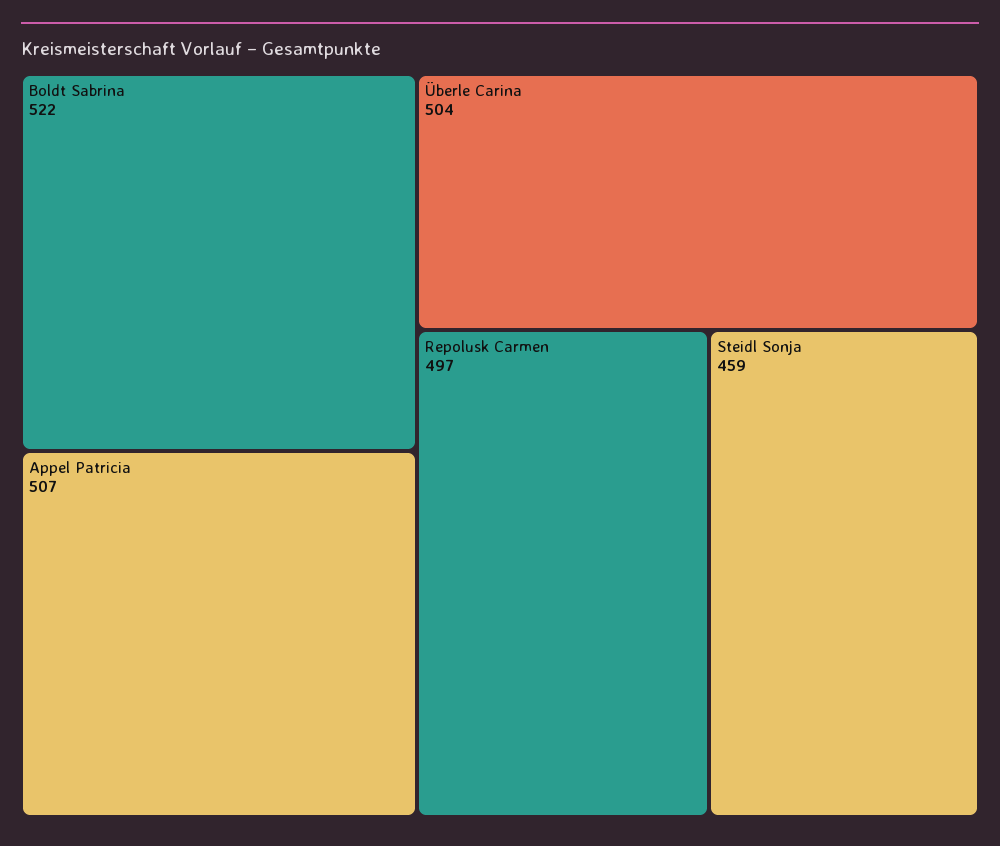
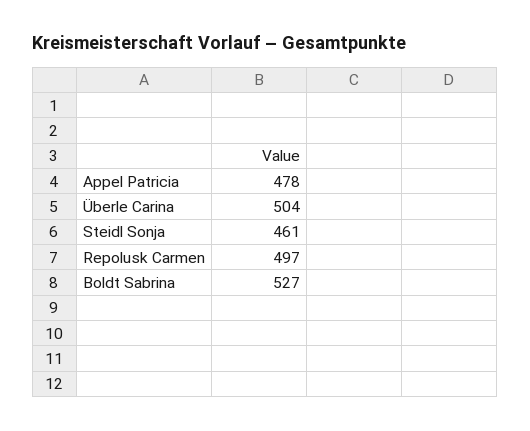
  {
-   "Boldt Sabrina": 522,
+   "Boldt Sabrina": 527,
-   "Appel Patricia": 507,
+   "Appel Patricia": 478,
    "Überle Carina": 504,
    "Repolusk Carmen": 497,
-   "Steidl Sonja": 459
+   "Steidl Sonja": 461
  }

